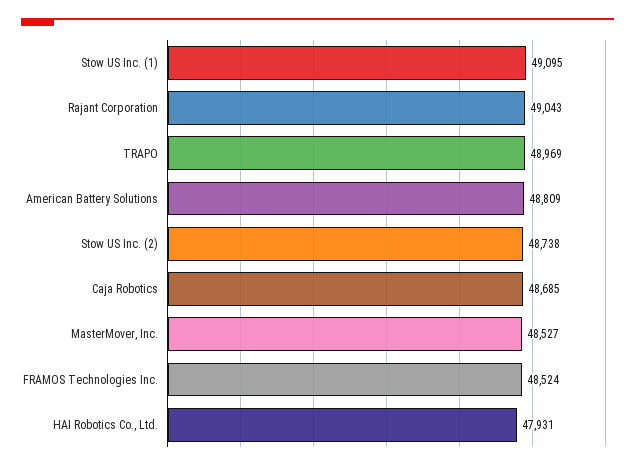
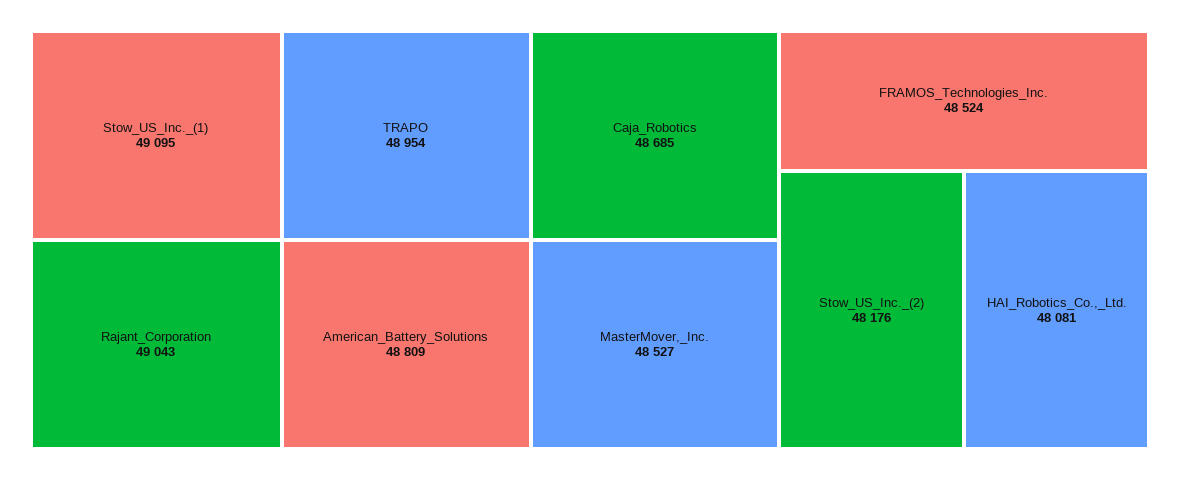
  {
    "Stow US Inc. (1)": 49095,
    "Rajant Corporation": 49043,
-   "TRAPO": 48969,
+   "TRAPO": 48954,
    "American Battery Solutions": 48809,
-   "Stow US Inc. (2)": 48738,
+   "Stow US Inc. (2)": 48176,
    "Caja Robotics": 48685,
    "MasterMover, Inc.": 48527,
    "FRAMOS Technologies Inc.": 48524,
-   "HAI Robotics Co., Ltd.": 47931
+   "HAI Robotics Co., Ltd.": 48081
  }

